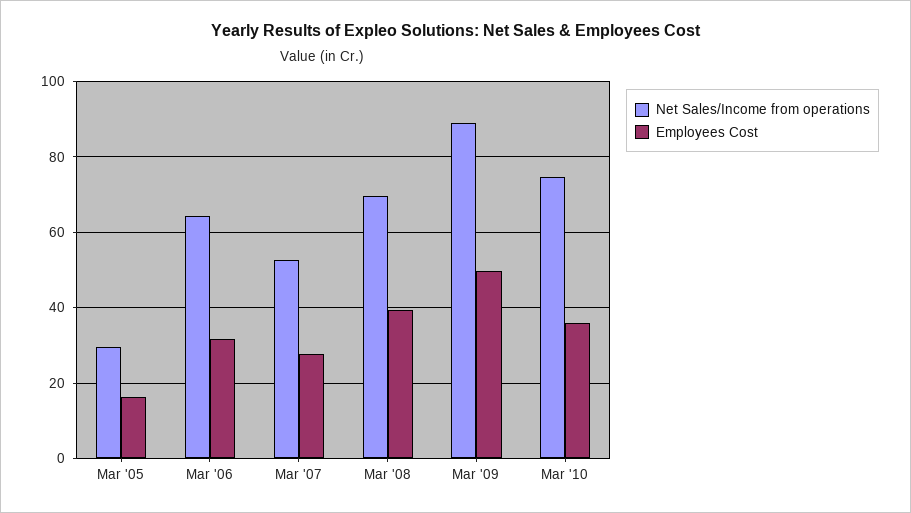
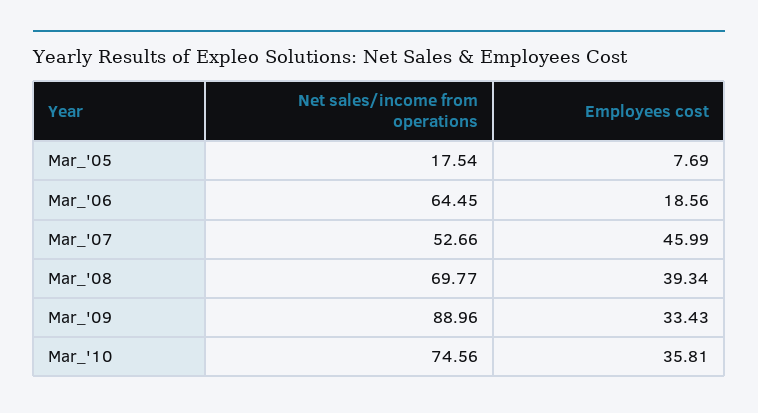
  {
    "Net Sales/Income from operations": {
-     "Mar '05": 30,
+     "Mar '05": 17.54,
      "Mar '06": 64.45,
      "Mar '07": 52.66,
      "Mar '08": 69.77,
      "Mar '09": 88.96,
      "Mar '10": 74.56
    },
    "Employees Cost": {
-     "Mar '05": 16,
+     "Mar '05": 7.69,
-     "Mar '06": 32,
+     "Mar '06": 18.56,
-     "Mar '07": 28,
+     "Mar '07": 45.99,
      "Mar '08": 39.34,
-     "Mar '09": 50,
+     "Mar '09": 33.43,
      "Mar '10": 35.81
    }
  }

